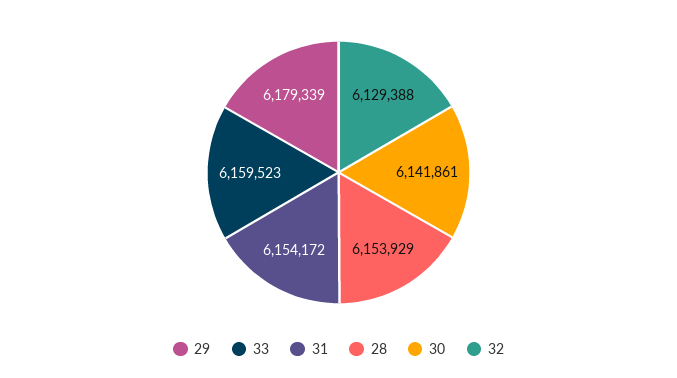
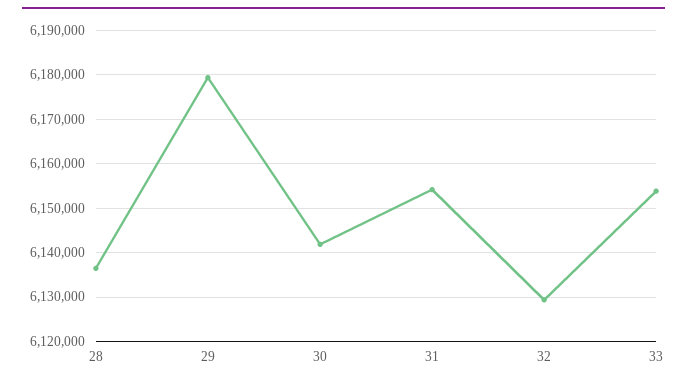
  {
    "29": 6179339,
-   "33": 6159523,
+   "33": 6154000,
    "31": 6154172,
-   "28": 6153929,
+   "28": 6136000,
    "30": 6141861,
    "32": 6129388
  }

